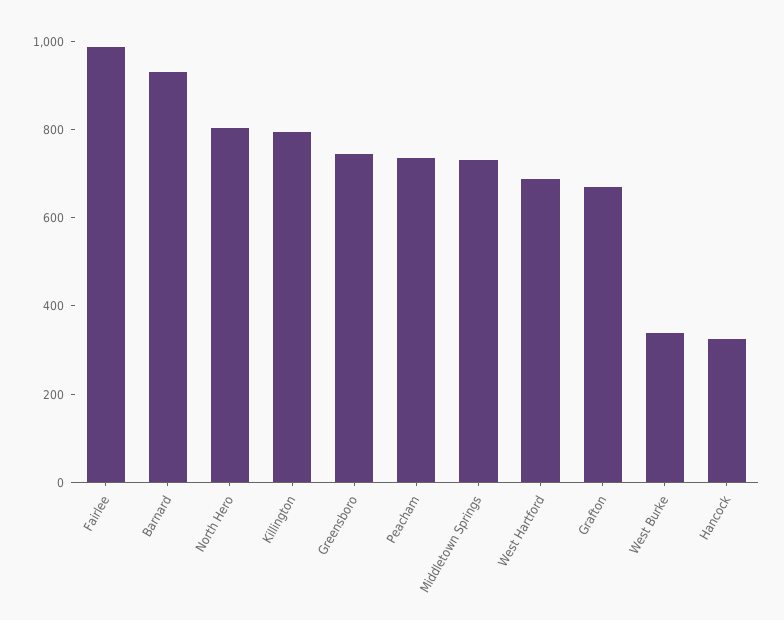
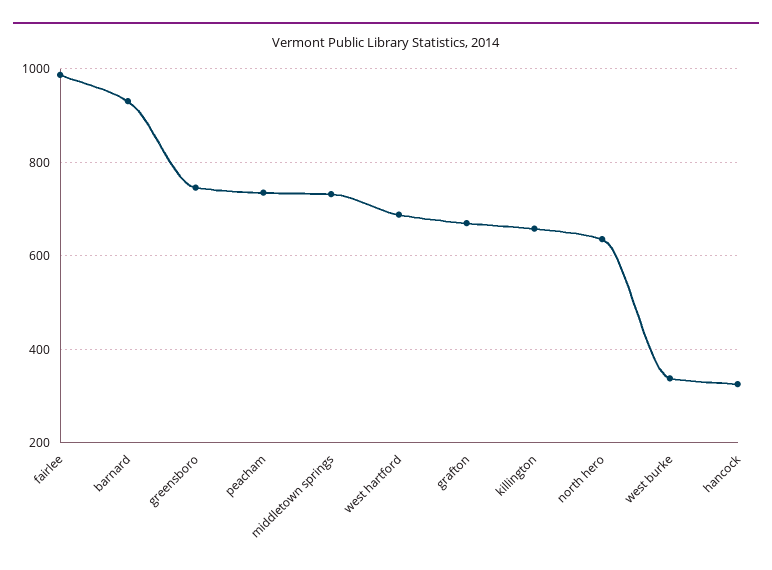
  {
    "Fairlee": 980,
    "Barnard": 940,
-   "North Hero": 800,
+   "North Hero": 640,
-   "Killington": 800,
+   "Killington": 660,
    "Greensboro": 740,
    "Peacham": 740,
    "Middletown Springs": 740,
    "West Hartford": 680,
    "Grafton": 680,
    "West Burke": 340,
    "Hancock": 320
  }

